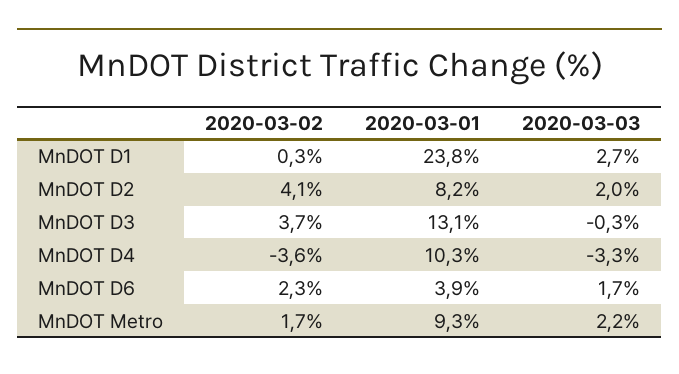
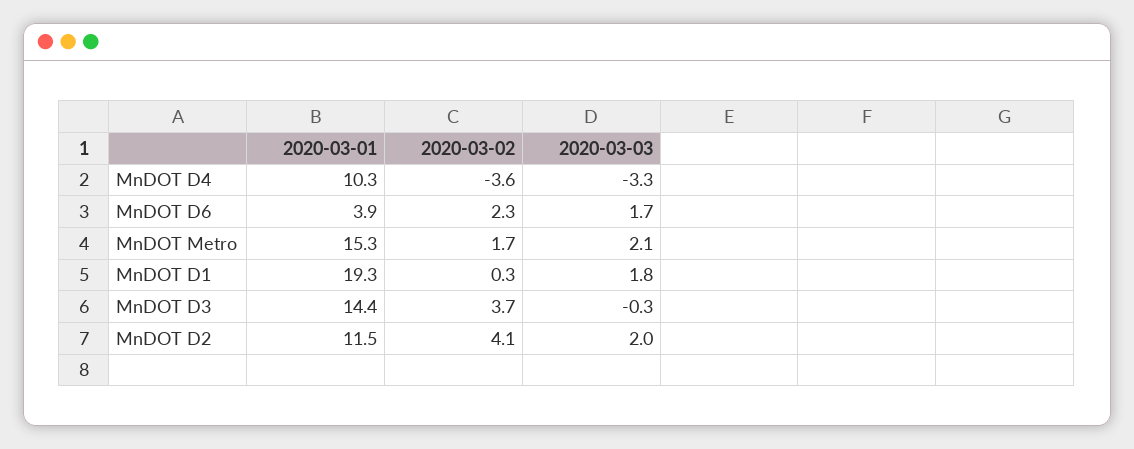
  {
    "2020-03-02": {
      "MnDOT D1": 0.3,
      "MnDOT D2": 4.1,
      "MnDOT D3": 3.7,
      "MnDOT D4": -3.6,
      "MnDOT D6": 2.3,
      "MnDOT Metro": 1.7
    },
    "2020-03-01": {
-     "MnDOT D1": 23.8,
+     "MnDOT D1": 19.3,
-     "MnDOT D2": 8.2,
+     "MnDOT D2": 11.5,
-     "MnDOT D3": 13.1,
+     "MnDOT D3": 14.4,
      "MnDOT D4": 10.3,
      "MnDOT D6": 3.9,
-     "MnDOT Metro": 9.3
+     "MnDOT Metro": 15.3
    },
    "2020-03-03": {
-     "MnDOT D1": 2.7,
+     "MnDOT D1": 1.8,
      "MnDOT D2": 2,
      "MnDOT D3": -0.3,
      "MnDOT D4": -3.3,
      "MnDOT D6": 1.7,
-     "MnDOT Metro": 2.2
+     "MnDOT Metro": 2.1
    }
  }

